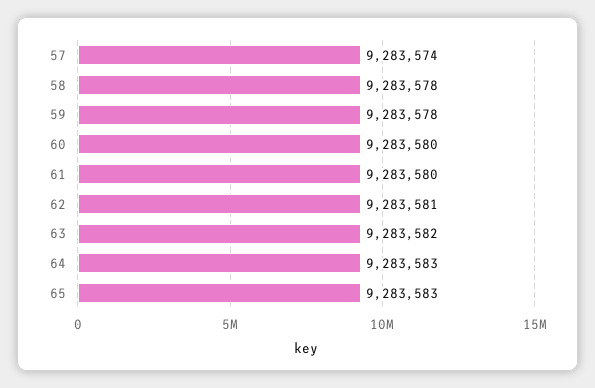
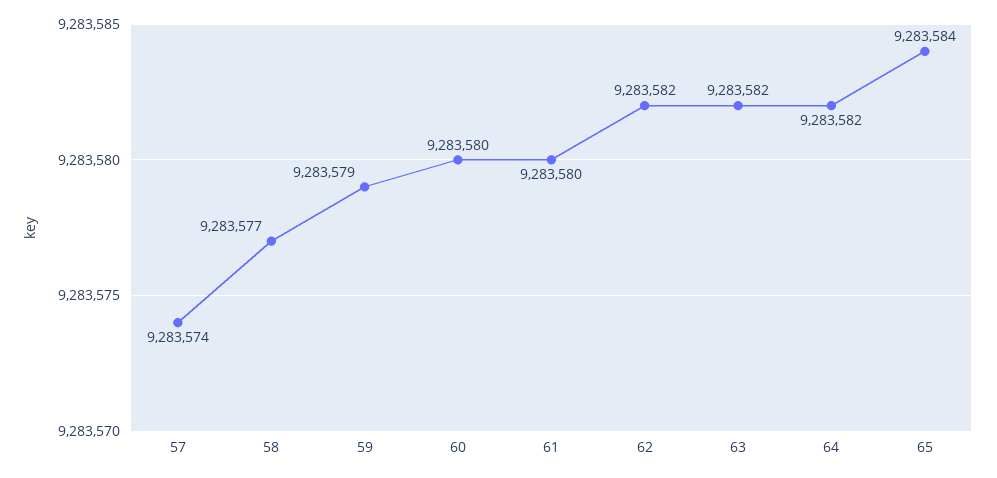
  {
    "57": 9283574,
-   "58": 9283578,
+   "58": 9283577,
-   "59": 9283578,
+   "59": 9283579,
    "60": 9283580,
    "61": 9283580,
-   "62": 9283581,
+   "62": 9283582,
    "63": 9283582,
-   "64": 9283583,
+   "64": 9283582,
-   "65": 9283583
+   "65": 9283584
  }

